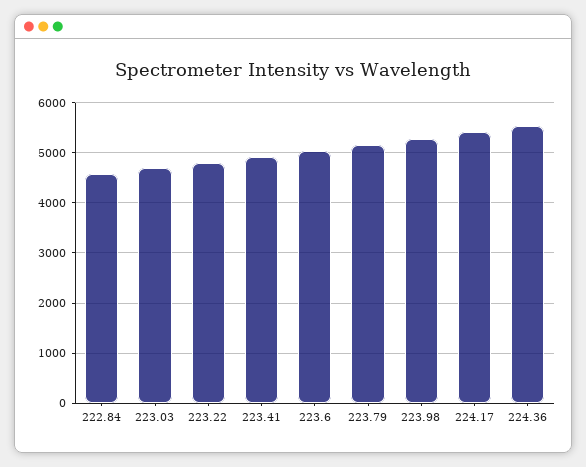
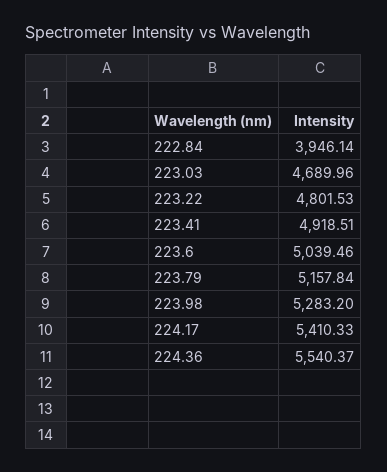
  {
-   "222.84": 4600,
+   "222.84": 3946.14,
    "223.03": 4689.96,
    "223.22": 4801.53,
    "223.41": 4918.51,
    "223.6": 5039.46,
    "223.79": 5157.84,
    "223.98": 5283.2,
    "224.17": 5410.33,
    "224.36": 5540.37
  }

